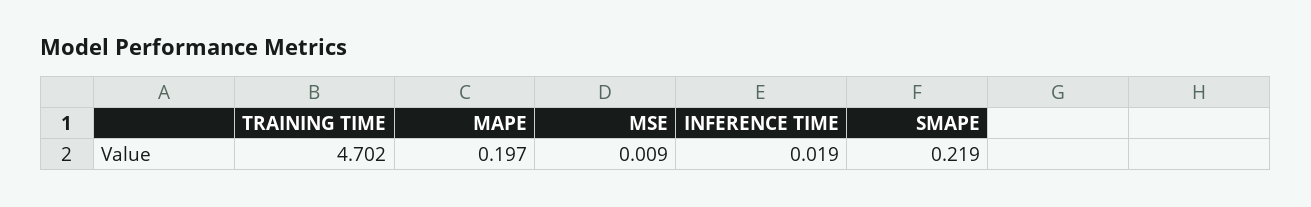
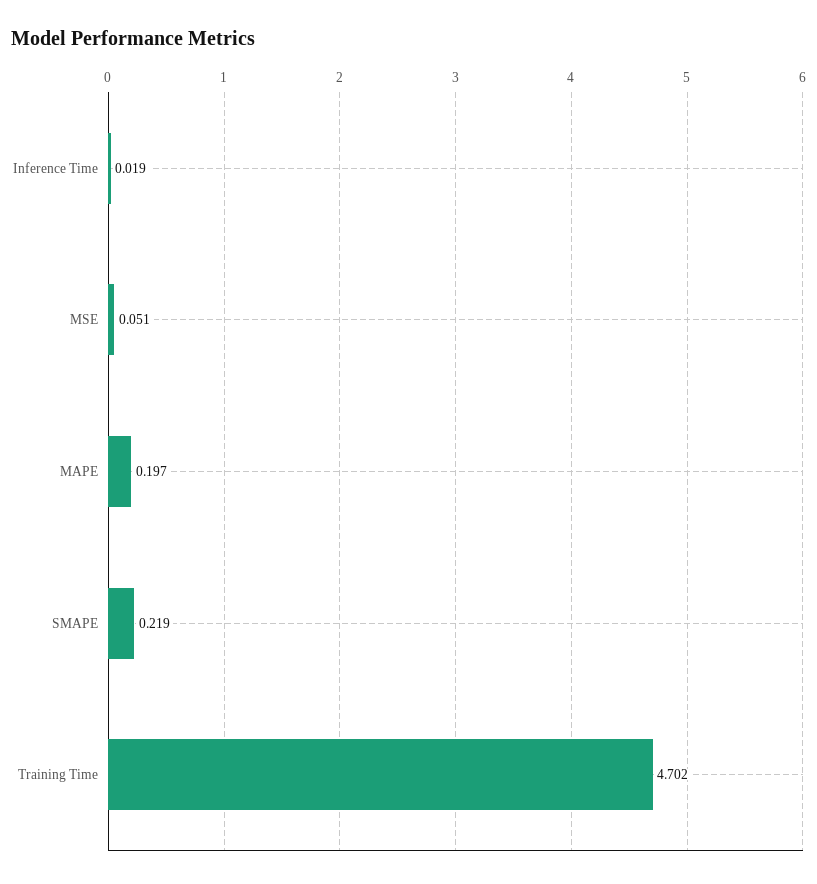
  {
    "TRAINING TIME": 4.702,
    "MAPE": 0.197,
-   "MSE": 0.009,
+   "MSE": 0.051,
    "INFERENCE TIME": 0.019,
    "SMAPE": 0.219
  }

